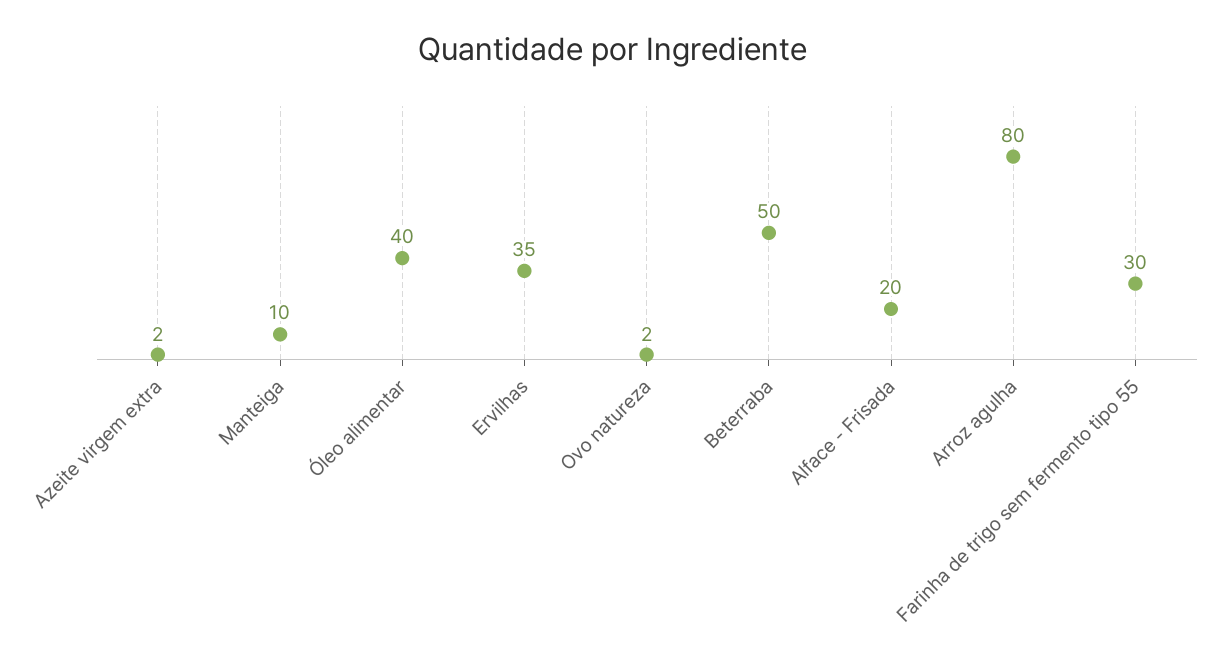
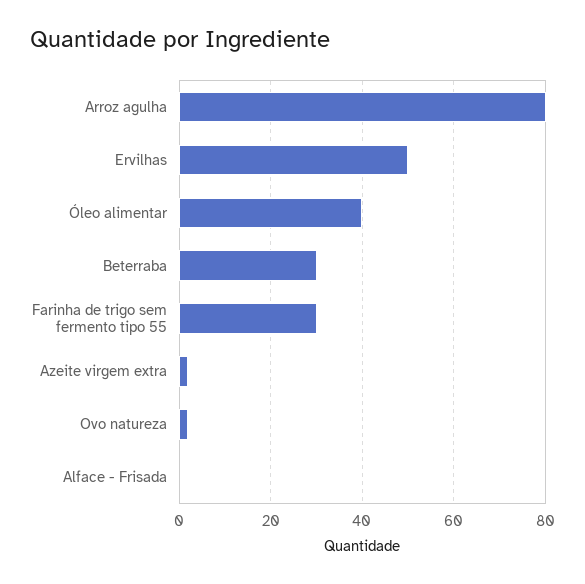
  {
    "Azeite virgem extra": 2,
-   "Manteiga": 10,
    "Óleo alimentar": 40,
-   "Ervilhas": 35,
+   "Ervilhas": 50,
    "Ovo natureza": 2,
-   "Beterraba": 50,
+   "Beterraba": 30,
-   "Alface - Frisada": 20,
+   "Alface - Frisada": 0,
    "Arroz agulha": 80,
    "Farinha de trigo sem fermento tipo 55": 30
  }

